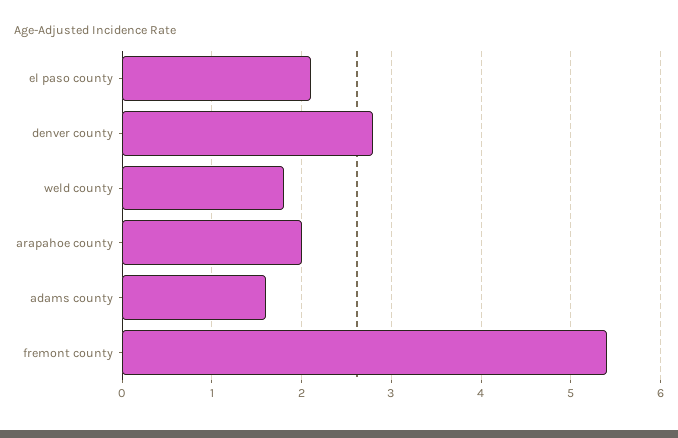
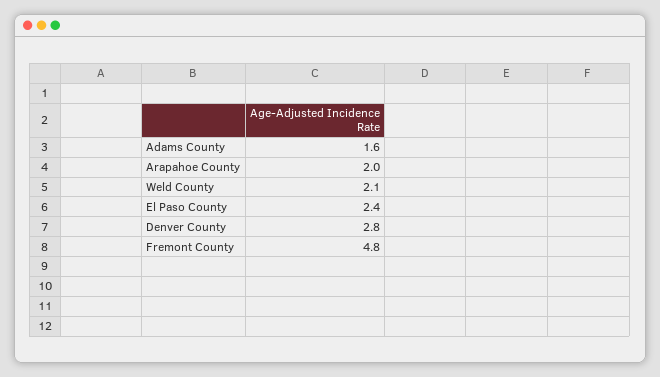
  {
-   "el paso county": 2.1,
+   "el paso county": 2.4,
    "denver county": 2.8,
-   "weld county": 1.8,
+   "weld county": 2.1,
    "arapahoe county": 2,
    "adams county": 1.6,
-   "fremont county": 5.4
+   "fremont county": 4.8
  }

